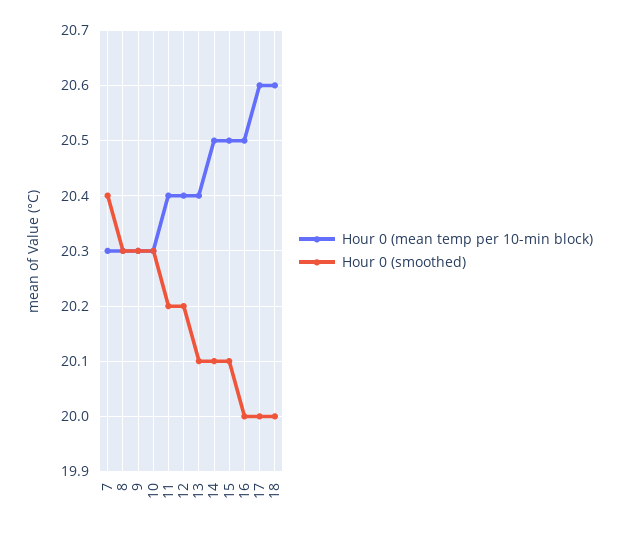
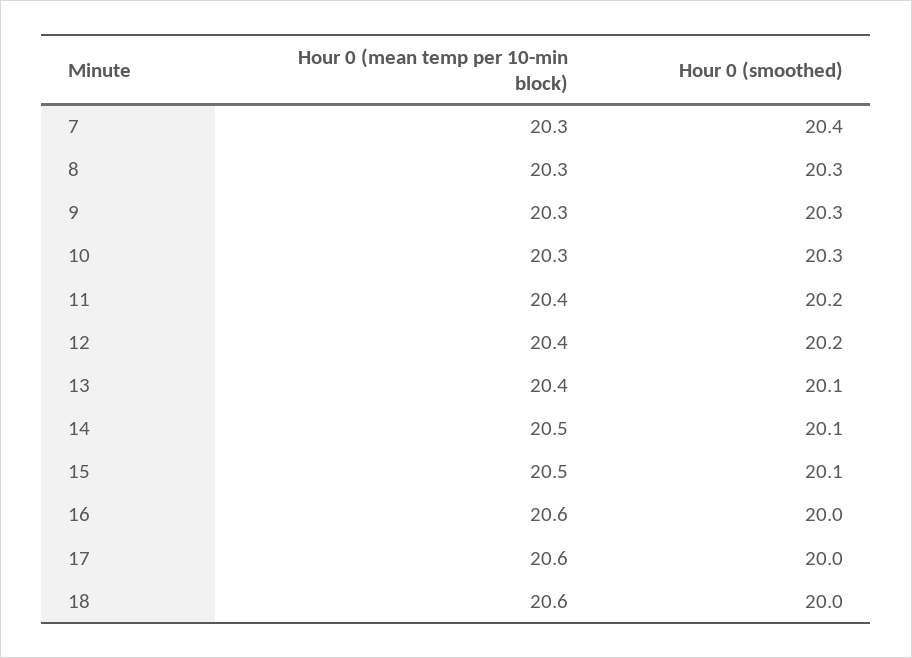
  {
    "Hour 0 (mean temp per 10-min block)": {
      "7": 20.3,
      "8": 20.3,
      "9": 20.3,
      "10": 20.3,
      "11": 20.4,
      "12": 20.4,
      "13": 20.4,
      "14": 20.5,
      "15": 20.5,
-     "16": 20.5,
+     "16": 20.6,
      "17": 20.6,
      "18": 20.6
    },
    "Hour 0 (smoothed)": {
      "7": 20.4,
      "8": 20.3,
      "9": 20.3,
      "10": 20.3,
      "11": 20.2,
      "12": 20.2,
      "13": 20.1,
      "14": 20.1,
      "15": 20.1,
      "16": 20,
      "17": 20,
      "18": 20
    }
  }

